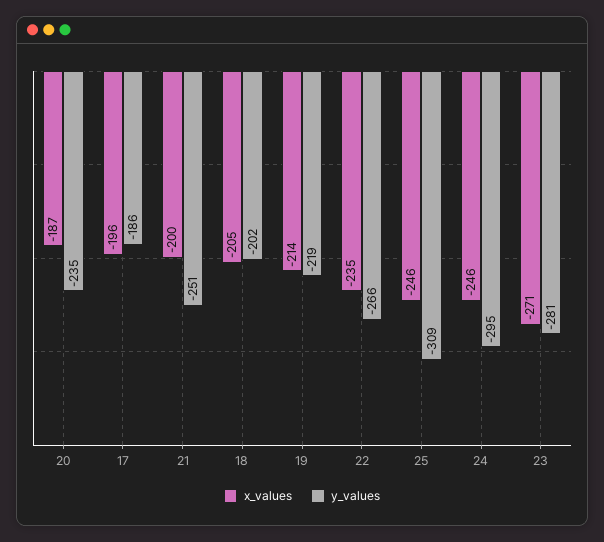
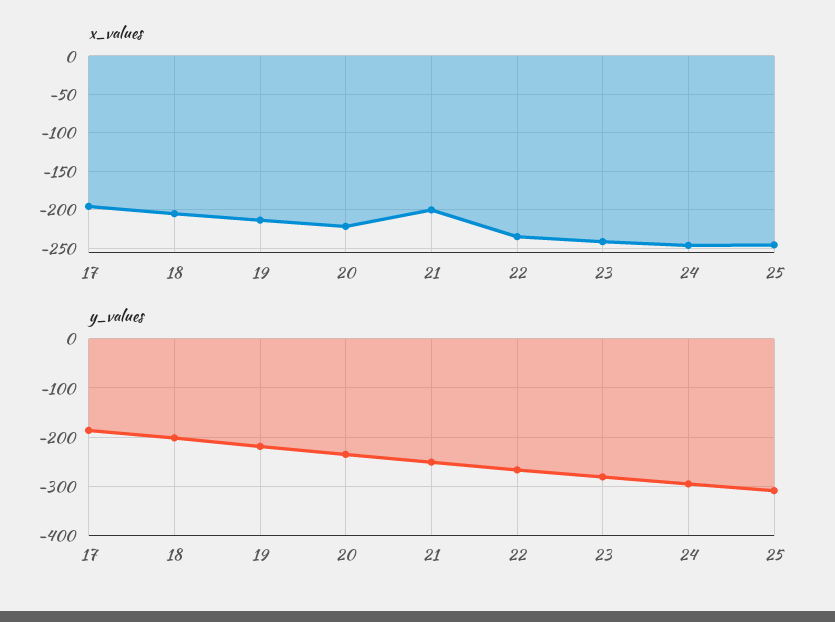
  {
    "x_values": {
-     "20": -187,
+     "20": -220,
      "17": -196,
      "21": -200,
      "18": -205,
      "19": -214,
      "22": -235,
      "25": -246,
      "24": -246,
-     "23": -271
+     "23": -240
    },
    "y_values": {
      "20": -235,
      "17": -186,
      "21": -251,
      "18": -202,
      "19": -219,
      "22": -266,
      "25": -309,
      "24": -295,
      "23": -281
    }
  }

